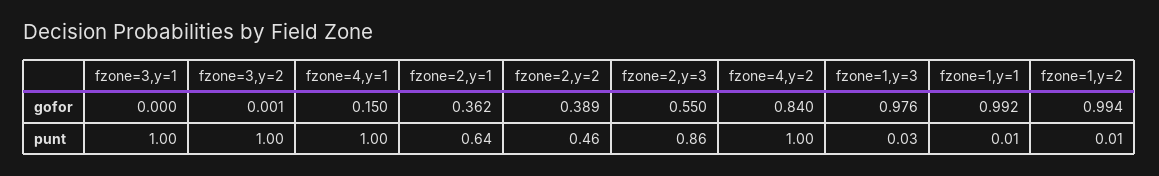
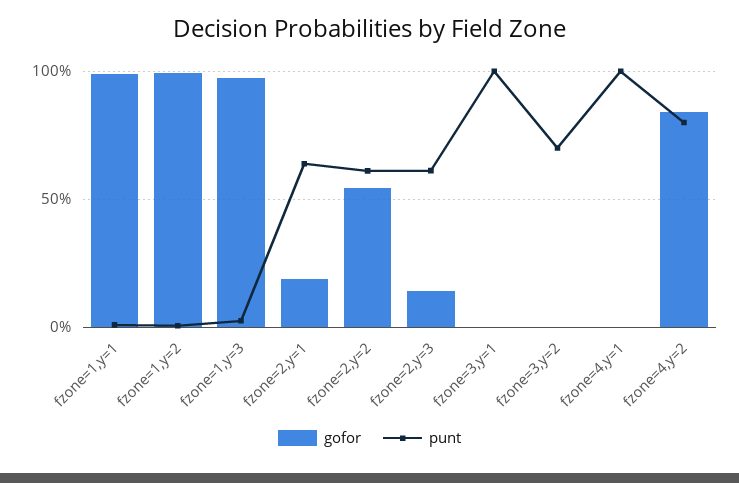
  {
    "gofor": {
      "fzone=3,y=1": 0,
      "fzone=3,y=2": 0.001,
-     "fzone=4,y=1": 0.15,
+     "fzone=4,y=1": 0,
-     "fzone=2,y=1": 0.362,
+     "fzone=2,y=1": 0.2,
-     "fzone=2,y=2": 0.389,
+     "fzone=2,y=2": 0.55,
-     "fzone=2,y=3": 0.55,
+     "fzone=2,y=3": 0.15,
      "fzone=4,y=2": 0.84,
      "fzone=1,y=3": 0.976,
      "fzone=1,y=1": 0.992,
      "fzone=1,y=2": 0.994
    },
    "punt": {
      "fzone=3,y=1": 1,
-     "fzone=3,y=2": 1,
+     "fzone=3,y=2": 0.7,
      "fzone=4,y=1": 1,
      "fzone=2,y=1": 0.64,
-     "fzone=2,y=2": 0.46,
+     "fzone=2,y=2": 0.6,
-     "fzone=2,y=3": 0.86,
+     "fzone=2,y=3": 0.6,
-     "fzone=4,y=2": 1,
+     "fzone=4,y=2": 0.8,
      "fzone=1,y=3": 0.03,
      "fzone=1,y=1": 0.01,
      "fzone=1,y=2": 0.01
    }
  }

